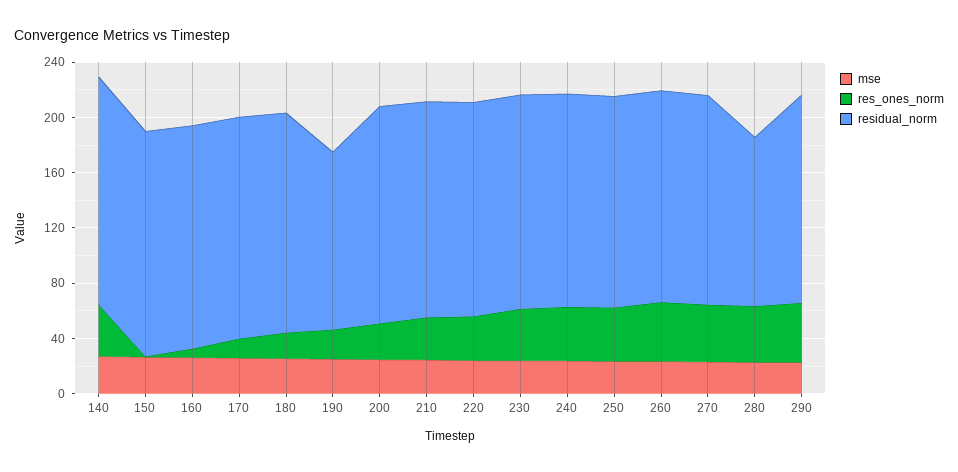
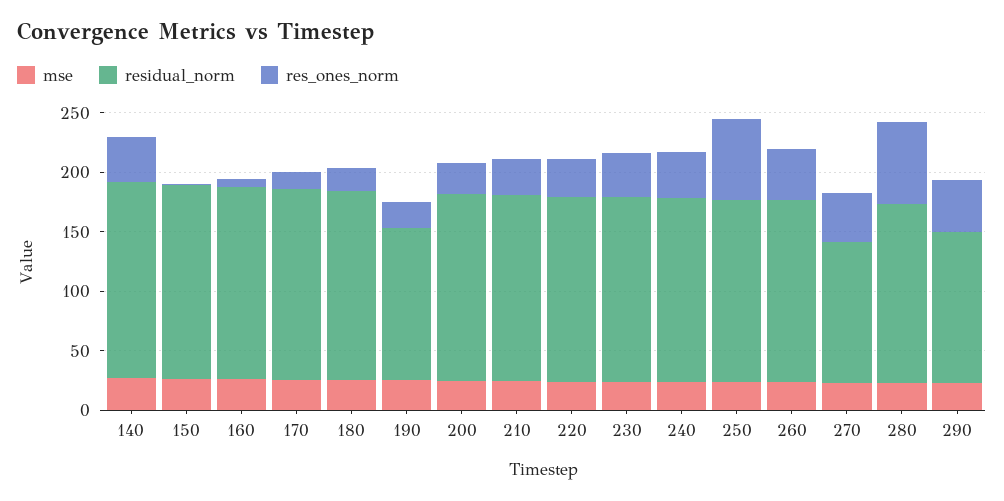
  {
    "mse": {
      "140": 30,
      "150": 30,
      "160": 30,
      "170": 30,
      "180": 30,
      "190": 30,
      "200": 20,
      "210": 20,
      "220": 20,
      "230": 20,
      "240": 20,
      "250": 20,
      "260": 20,
      "270": 20,
      "280": 20,
      "290": 20
    },
    "res_ones_norm": {
      "140": 40,
      "150": 0,
      "160": 10,
      "170": 10,
      "180": 20,
      "190": 20,
      "200": 30,
      "210": 30,
      "220": 30,
      "230": 40,
      "240": 40,
-     "250": 40,
+     "250": 70,
      "260": 40,
      "270": 40,
-     "280": 40,
+     "280": 70,
      "290": 40
    },
    "residual_norm": {
      "140": 160,
      "150": 160,
      "160": 160,
      "170": 160,
      "180": 160,
      "190": 130,
      "200": 160,
      "210": 160,
      "220": 150,
      "230": 150,
      "240": 150,
      "250": 150,
      "260": 150,
-     "270": 150,
+     "270": 120,
-     "280": 120,
+     "280": 150,
-     "290": 150
+     "290": 130
    }
  }

